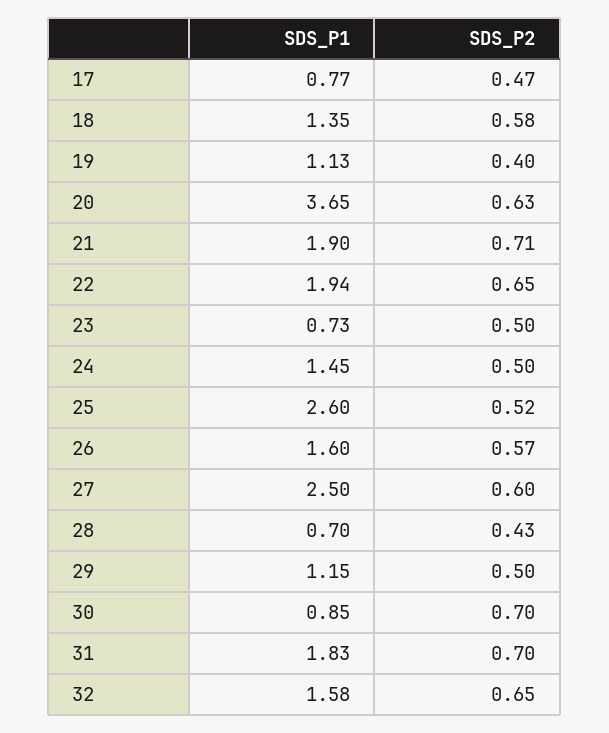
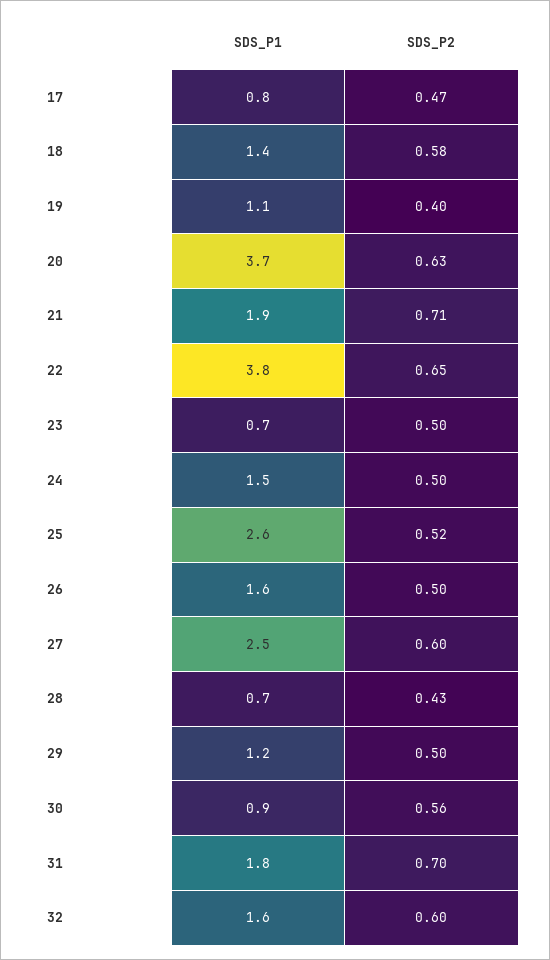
  {
    "SDS_P1": {
      "17": 0.77,
      "18": 1.35,
      "19": 1.13,
      "20": 3.65,
      "21": 1.9,
-     "22": 1.94,
+     "22": 3.8,
      "23": 0.73,
      "24": 1.45,
      "25": 2.6,
      "26": 1.6,
      "27": 2.5,
      "28": 0.7,
      "29": 1.15,
      "30": 0.85,
      "31": 1.83,
      "32": 1.58
    },
    "SDS_P2": {
      "17": 0.47,
      "18": 0.58,
      "19": 0.4,
      "20": 0.63,
      "21": 0.71,
      "22": 0.65,
      "23": 0.5,
      "24": 0.5,
      "25": 0.52,
-     "26": 0.57,
+     "26": 0.5,
      "27": 0.6,
      "28": 0.43,
      "29": 0.5,
-     "30": 0.7,
+     "30": 0.56,
      "31": 0.7,
-     "32": 0.65
+     "32": 0.6
    }
  }

